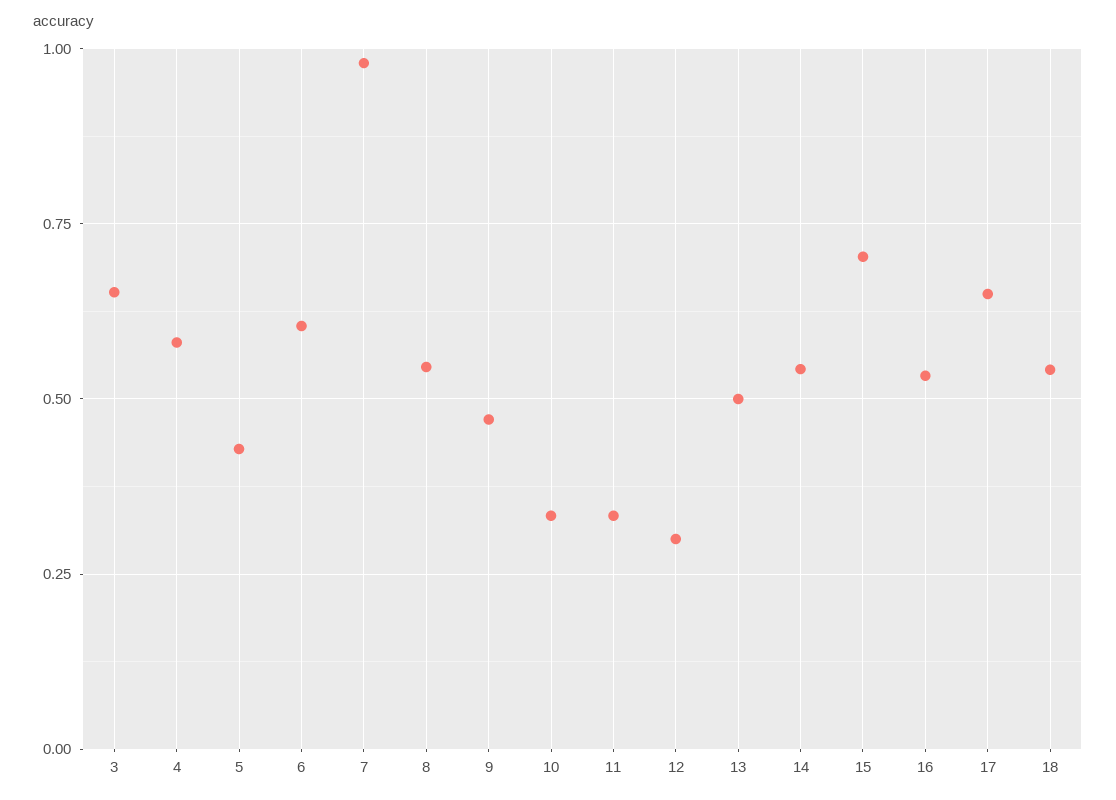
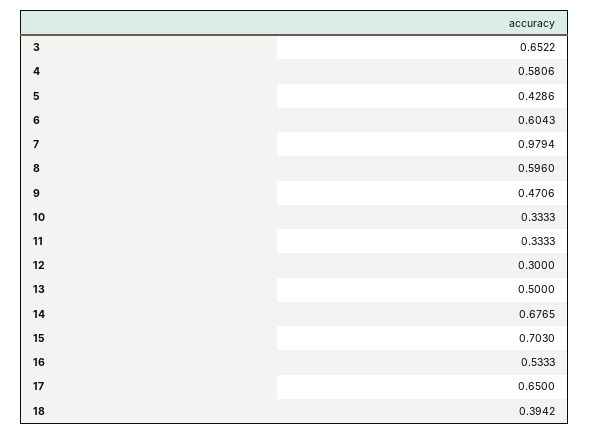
  {
    "3": 0.6522,
    "4": 0.5806,
    "5": 0.4286,
    "6": 0.6043,
    "7": 0.9794,
-   "8": 0.55,
+   "8": 0.596,
    "9": 0.4706,
    "10": 0.3333,
    "11": 0.3333,
    "12": 0.3,
    "13": 0.5,
-   "14": 0.55,
+   "14": 0.6765,
    "15": 0.703,
    "16": 0.5333,
    "17": 0.65,
-   "18": 0.55
+   "18": 0.3942
  }

